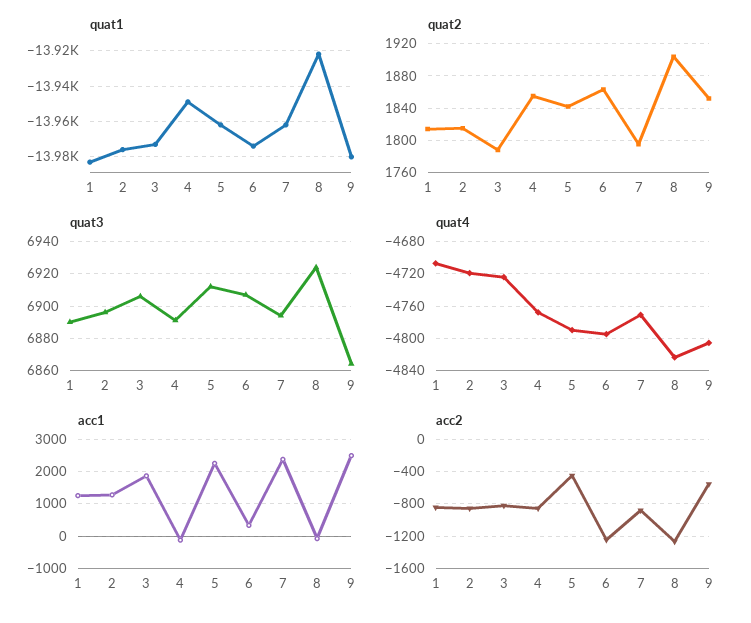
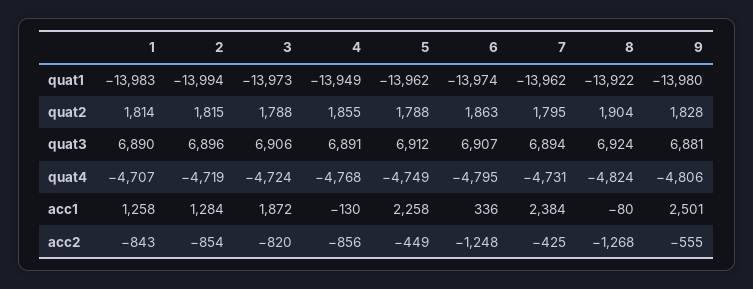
  {
    "quat1": {
      "1": -13983,
-     "2": -13975,
+     "2": -13994,
      "3": -13973,
      "4": -13949,
      "5": -13962,
      "6": -13974,
      "7": -13962,
      "8": -13922,
      "9": -13980
    },
    "quat2": {
      "1": 1814,
      "2": 1815,
      "3": 1788,
      "4": 1855,
-     "5": 1840,
+     "5": 1788,
      "6": 1863,
      "7": 1795,
      "8": 1904,
-     "9": 1850
+     "9": 1828
    },
    "quat3": {
      "1": 6890,
      "2": 6896,
      "3": 6906,
      "4": 6891,
      "5": 6912,
      "6": 6907,
      "7": 6894,
      "8": 6924,
-     "9": 6865
+     "9": 6881
    },
    "quat4": {
      "1": -4707,
      "2": -4719,
      "3": -4724,
      "4": -4768,
-     "5": -4790,
+     "5": -4749,
      "6": -4795,
-     "7": -4770,
+     "7": -4731,
      "8": -4824,
      "9": -4806
    },
    "acc1": {
      "1": 1258,
      "2": 1284,
      "3": 1872,
      "4": -130,
      "5": 2258,
      "6": 336,
      "7": 2384,
      "8": -80,
      "9": 2501
    },
    "acc2": {
      "1": -843,
      "2": -854,
      "3": -820,
      "4": -856,
      "5": -449,
      "6": -1248,
-     "7": -900,
+     "7": -425,
      "8": -1268,
      "9": -555
    }
  }

